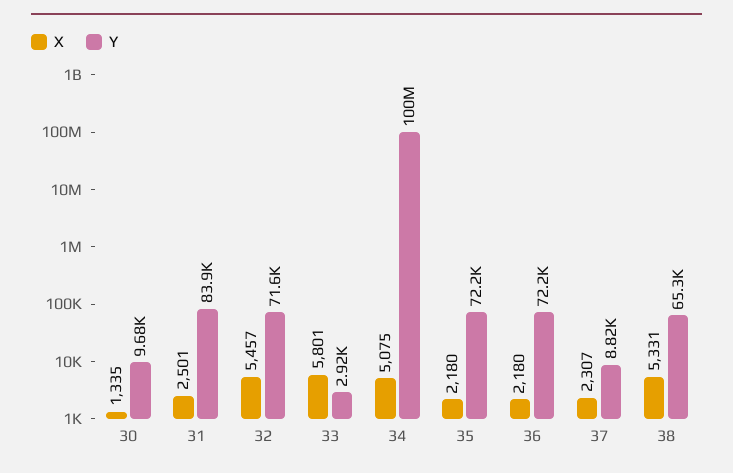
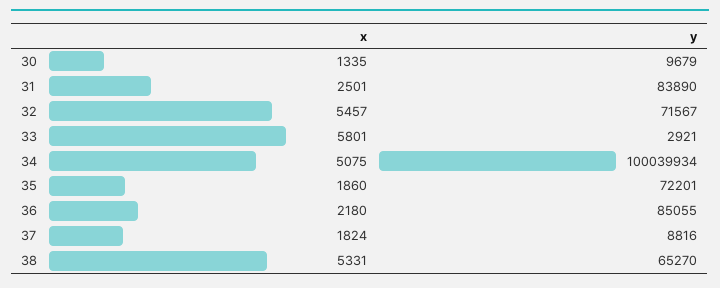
  {
    "X": {
      "30": 1335,
      "31": 2501,
      "32": 5457,
      "33": 5801,
      "34": 5075,
-     "35": 2180,
+     "35": 1860,
      "36": 2180,
-     "37": 2307,
+     "37": 1824,
      "38": 5331
    },
    "Y": {
      "30": 9679,
      "31": 83890,
      "32": 71567,
      "33": 2921,
      "34": 100039934,
      "35": 72201,
-     "36": 72200,
+     "36": 85055,
      "37": 8816,
      "38": 65270
    }
  }

